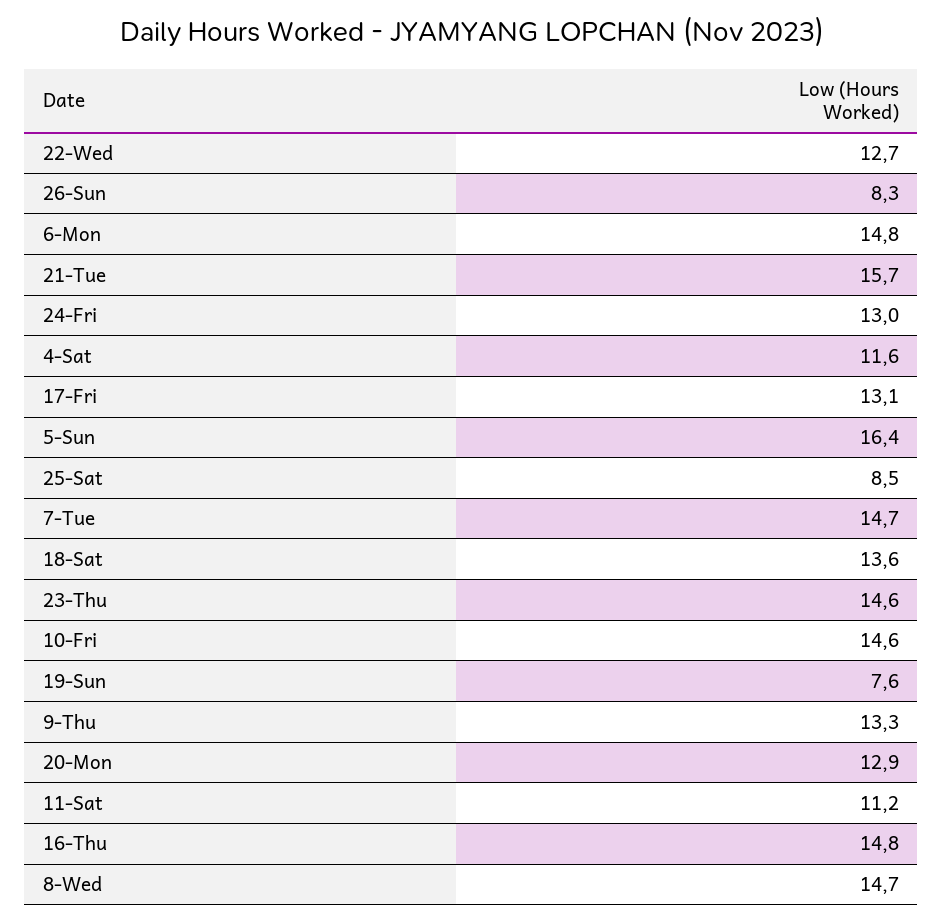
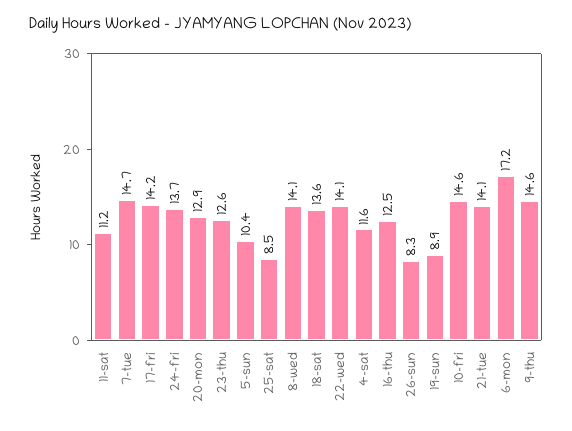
  {
-   "22-Wed": 12.7,
+   "22-Wed": 14.1,
    "26-Sun": 8.3,
-   "6-Mon": 14.8,
+   "6-Mon": 17.2,
-   "21-Tue": 15.7,
+   "21-Tue": 14.1,
-   "24-Fri": 13,
+   "24-Fri": 13.7,
    "4-Sat": 11.6,
-   "17-Fri": 13.1,
+   "17-Fri": 14.2,
-   "5-Sun": 16.4,
+   "5-Sun": 10.4,
    "25-Sat": 8.5,
    "7-Tue": 14.7,
    "18-Sat": 13.6,
-   "23-Thu": 14.6,
+   "23-Thu": 12.6,
    "10-Fri": 14.6,
-   "19-Sun": 7.6,
+   "19-Sun": 8.9,
-   "9-Thu": 13.3,
+   "9-Thu": 14.6,
    "20-Mon": 12.9,
    "11-Sat": 11.2,
-   "16-Thu": 14.8,
+   "16-Thu": 12.5,
-   "8-Wed": 14.7
+   "8-Wed": 14.1
  }

